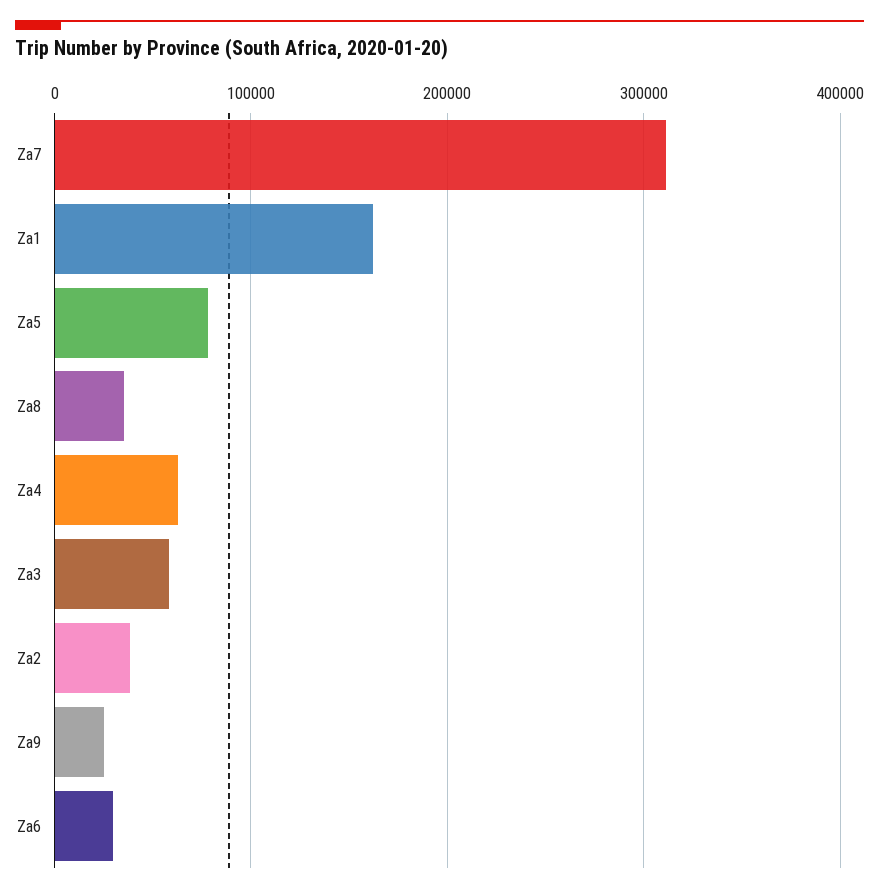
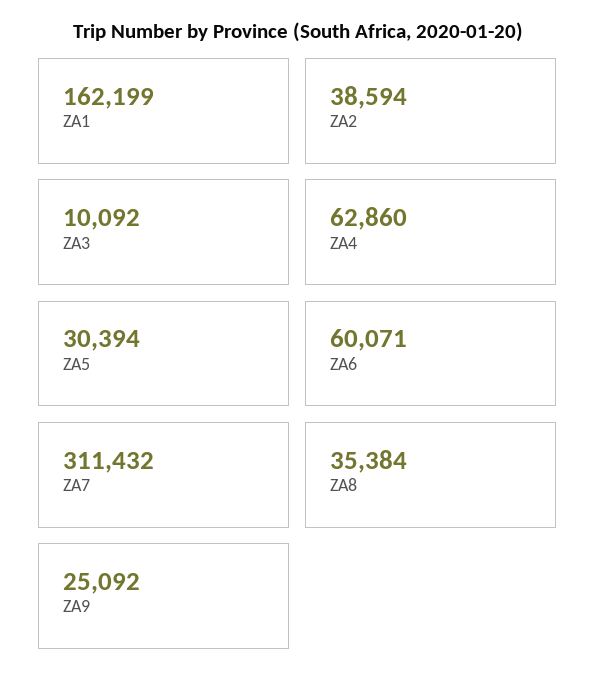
  {
    "Za7": 311432,
    "Za1": 162199,
-   "Za5": 80000,
+   "Za5": 30394,
    "Za8": 35384,
    "Za4": 62860,
-   "Za3": 60000,
+   "Za3": 10092,
    "Za2": 38594,
    "Za9": 25092,
-   "Za6": 30000
+   "Za6": 60071
  }

